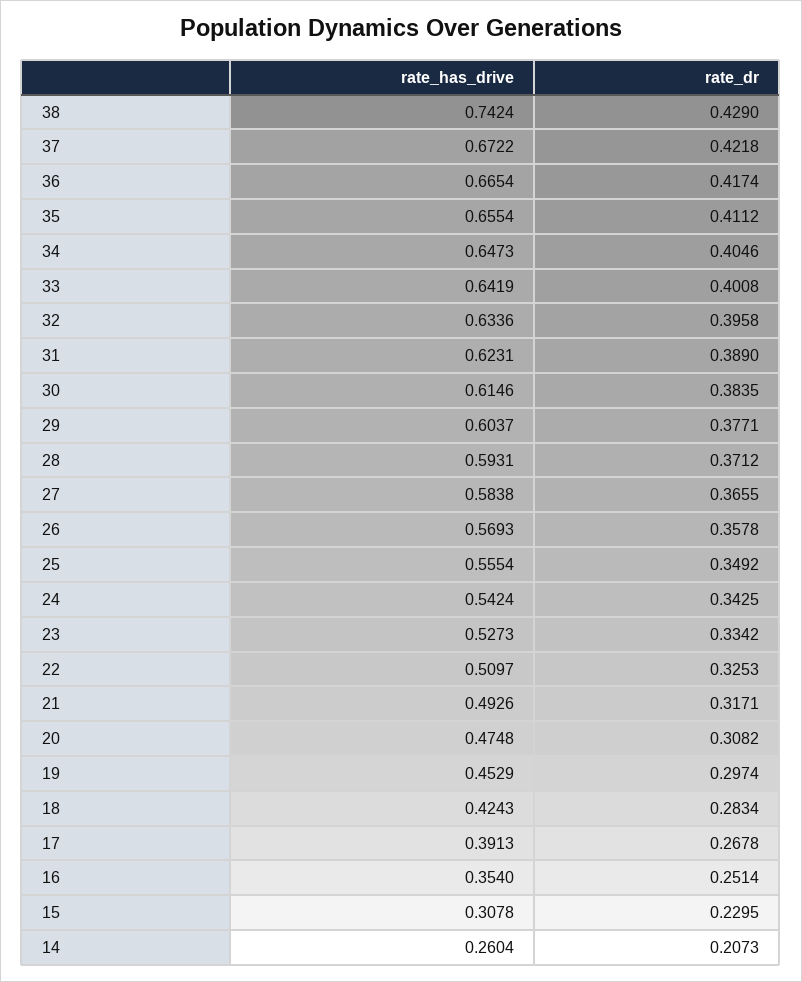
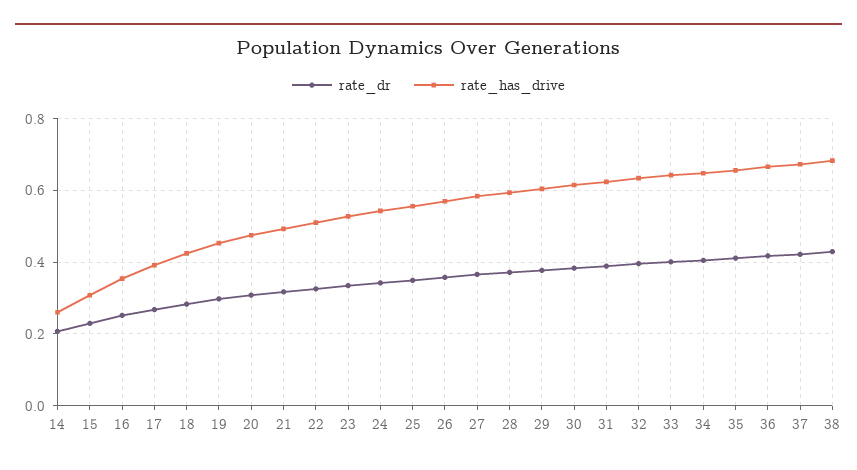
  {
    "rate_has_drive": {
-     "38": 0.7424,
+     "38": 0.68,
      "37": 0.6722,
      "36": 0.6654,
      "35": 0.6554,
      "34": 0.6473,
      "33": 0.6419,
      "32": 0.6336,
      "31": 0.6231,
      "30": 0.6146,
      "29": 0.6037,
      "28": 0.5931,
      "27": 0.5838,
      "26": 0.5693,
      "25": 0.5554,
      "24": 0.5424,
      "23": 0.5273,
      "22": 0.5097,
      "21": 0.4926,
      "20": 0.4748,
      "19": 0.4529,
      "18": 0.4243,
      "17": 0.3913,
      "16": 0.354,
      "15": 0.3078,
      "14": 0.2604
    },
    "rate_dr": {
      "38": 0.429,
      "37": 0.4218,
      "36": 0.4174,
      "35": 0.4112,
      "34": 0.4046,
      "33": 0.4008,
      "32": 0.3958,
      "31": 0.389,
      "30": 0.3835,
      "29": 0.3771,
      "28": 0.3712,
      "27": 0.3655,
      "26": 0.3578,
      "25": 0.3492,
      "24": 0.3425,
      "23": 0.3342,
      "22": 0.3253,
      "21": 0.3171,
      "20": 0.3082,
      "19": 0.2974,
      "18": 0.2834,
      "17": 0.2678,
      "16": 0.2514,
      "15": 0.2295,
      "14": 0.2073
    }
  }

